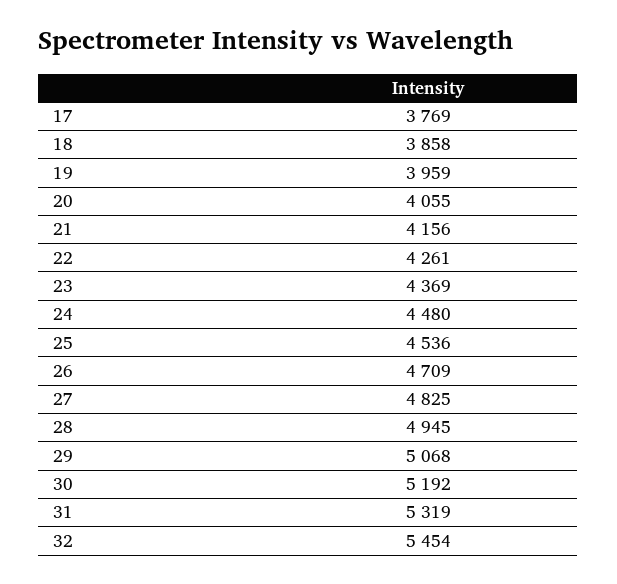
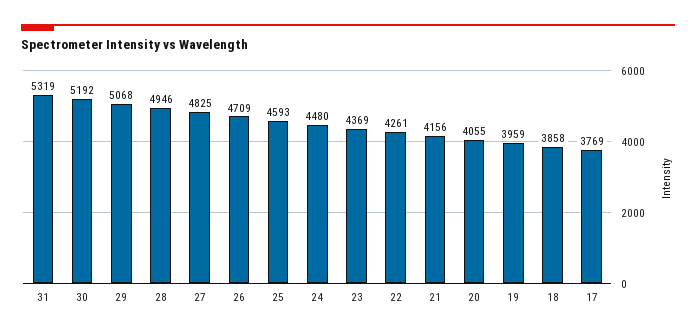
  {
    "17": 3769,
    "18": 3858,
    "19": 3959,
    "20": 4055,
    "21": 4156,
    "22": 4261,
    "23": 4369,
    "24": 4480,
-   "25": 4536,
+   "25": 4593,
    "26": 4709,
    "27": 4825,
-   "28": 4945,
+   "28": 4946,
    "29": 5068,
    "30": 5192,
-   "31": 5319,
+   "31": 5319
-   "32": 5454
  }

